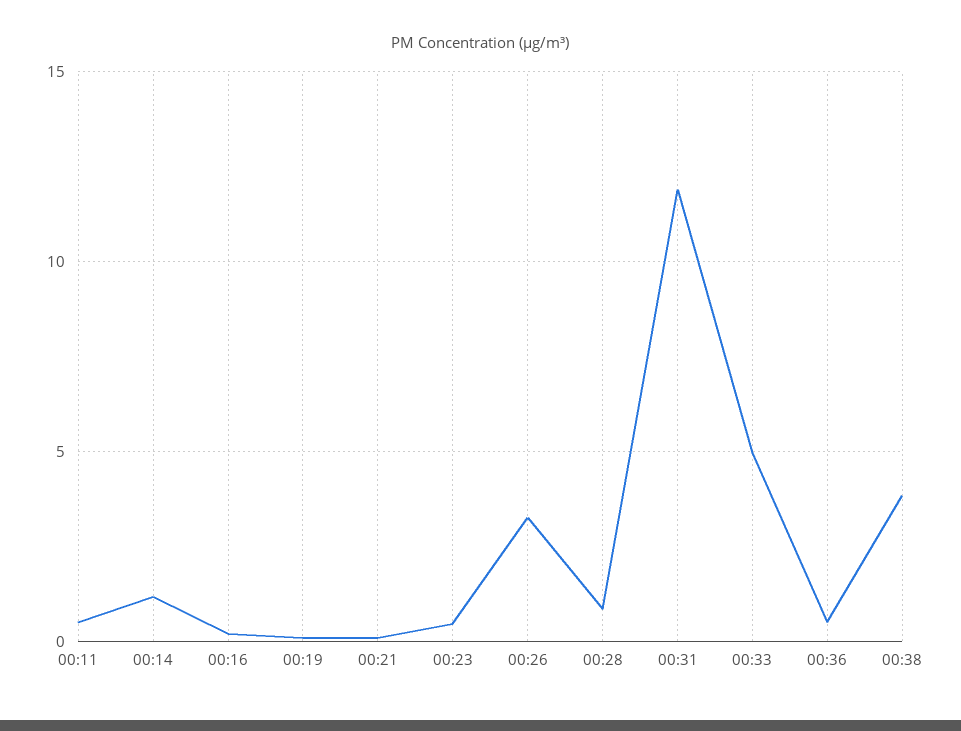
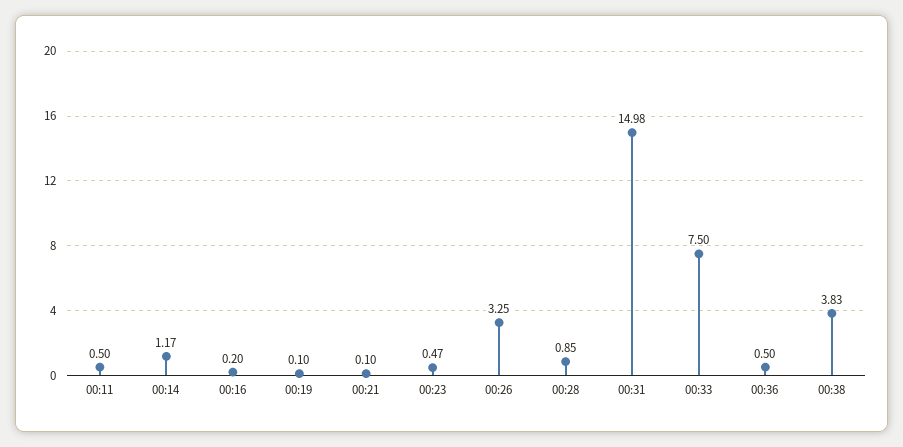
  {
    "00:11": 0.5,
    "00:14": 1.17,
    "00:16": 0.2,
    "00:19": 0.1,
    "00:21": 0.1,
    "00:23": 0.47,
    "00:26": 3.25,
    "00:28": 0.85,
-   "00:31": 12,
+   "00:31": 14.98,
-   "00:33": 5,
+   "00:33": 7.5,
    "00:36": 0.5,
    "00:38": 3.83
  }

